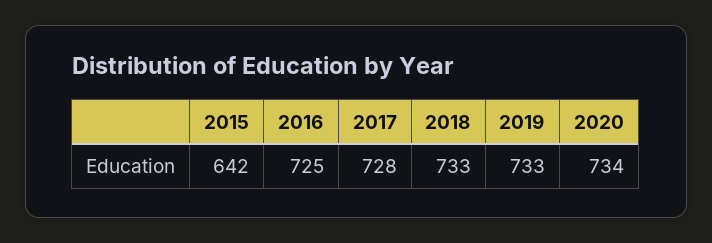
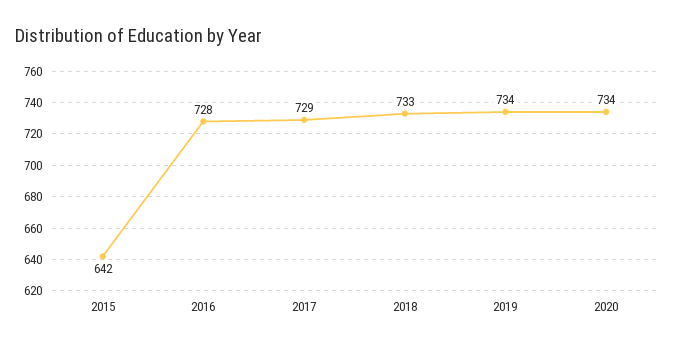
  {
    "2015": 642,
-   "2016": 725,
+   "2016": 728,
-   "2017": 728,
+   "2017": 729,
    "2018": 733,
-   "2019": 733,
+   "2019": 734,
    "2020": 734
  }

